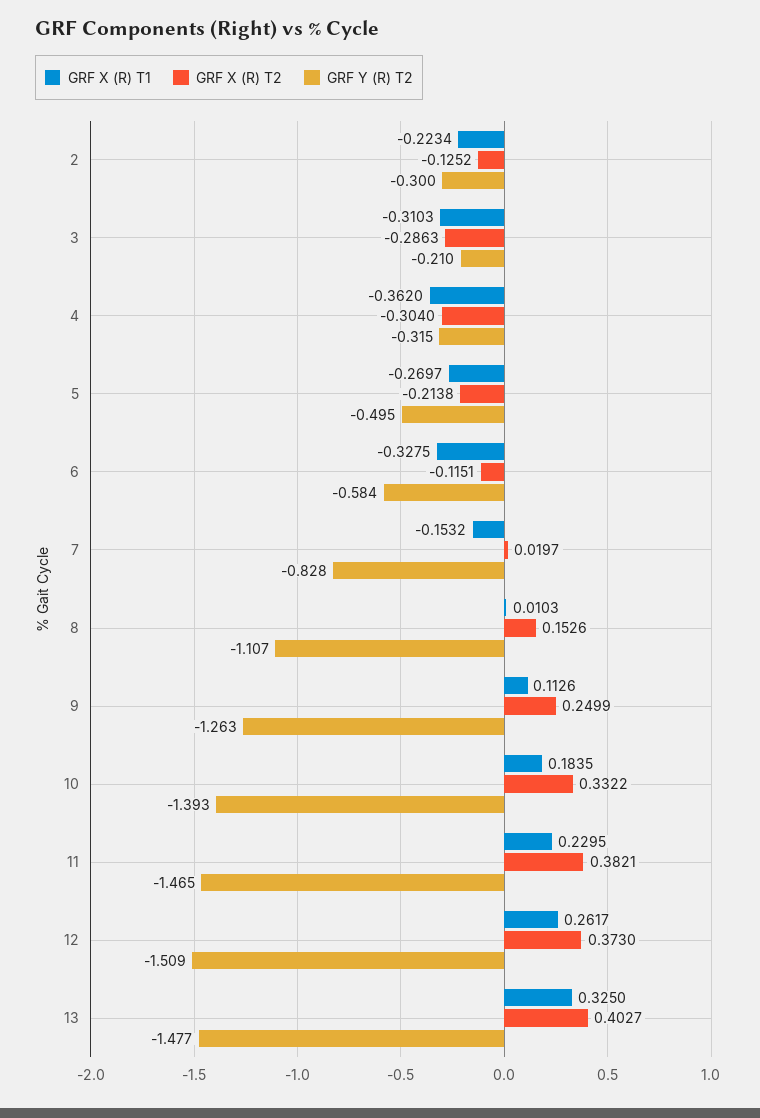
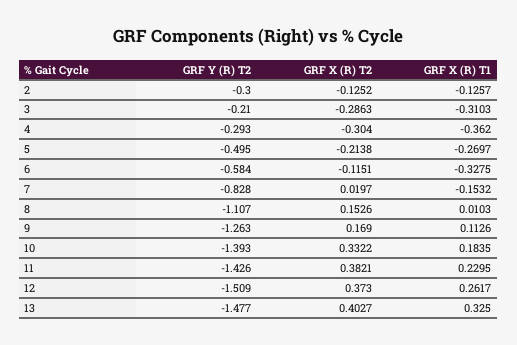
  {
    "GRF X (R) T1": {
-     "2": -0.2234,
+     "2": -0.1257,
      "3": -0.3103,
      "4": -0.362,
      "5": -0.2697,
      "6": -0.3275,
      "7": -0.1532,
      "8": 0.0103,
      "9": 0.1126,
      "10": 0.1835,
      "11": 0.2295,
      "12": 0.2617,
      "13": 0.325
    },
    "GRF X (R) T2": {
      "2": -0.1252,
      "3": -0.2863,
      "4": -0.304,
      "5": -0.2138,
      "6": -0.1151,
      "7": 0.0197,
      "8": 0.1526,
-     "9": 0.2499,
+     "9": 0.169,
      "10": 0.3322,
      "11": 0.3821,
      "12": 0.373,
      "13": 0.4027
    },
    "GRF Y (R) T2": {
      "2": -0.3,
      "3": -0.21,
-     "4": -0.315,
+     "4": -0.293,
      "5": -0.495,
      "6": -0.584,
      "7": -0.828,
      "8": -1.107,
      "9": -1.263,
      "10": -1.393,
-     "11": -1.465,
+     "11": -1.426,
      "12": -1.509,
      "13": -1.477
    }
  }

